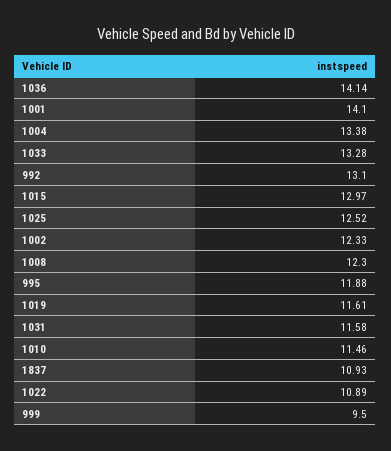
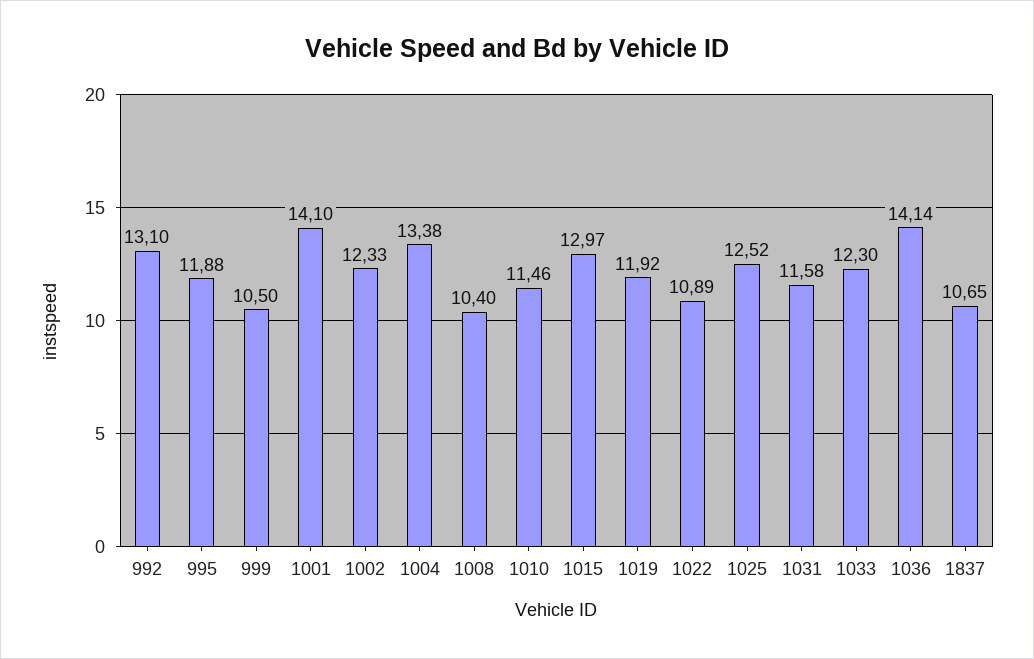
  {
    "1036": 14.14,
    "1001": 14.1,
    "1004": 13.38,
-   "1033": 13.28,
+   "1033": 12.3,
    "992": 13.1,
    "1015": 12.97,
    "1025": 12.52,
    "1002": 12.33,
-   "1008": 12.3,
+   "1008": 10.4,
    "995": 11.88,
-   "1019": 11.61,
+   "1019": 11.92,
    "1031": 11.58,
    "1010": 11.46,
-   "1837": 10.93,
+   "1837": 10.65,
    "1022": 10.89,
-   "999": 9.5
+   "999": 10.5
  }

